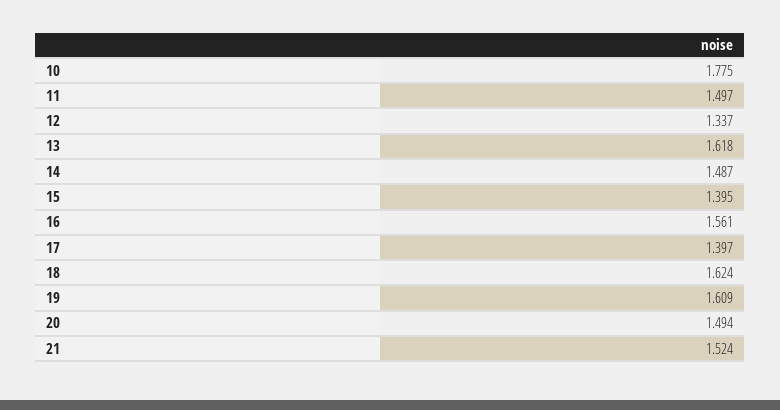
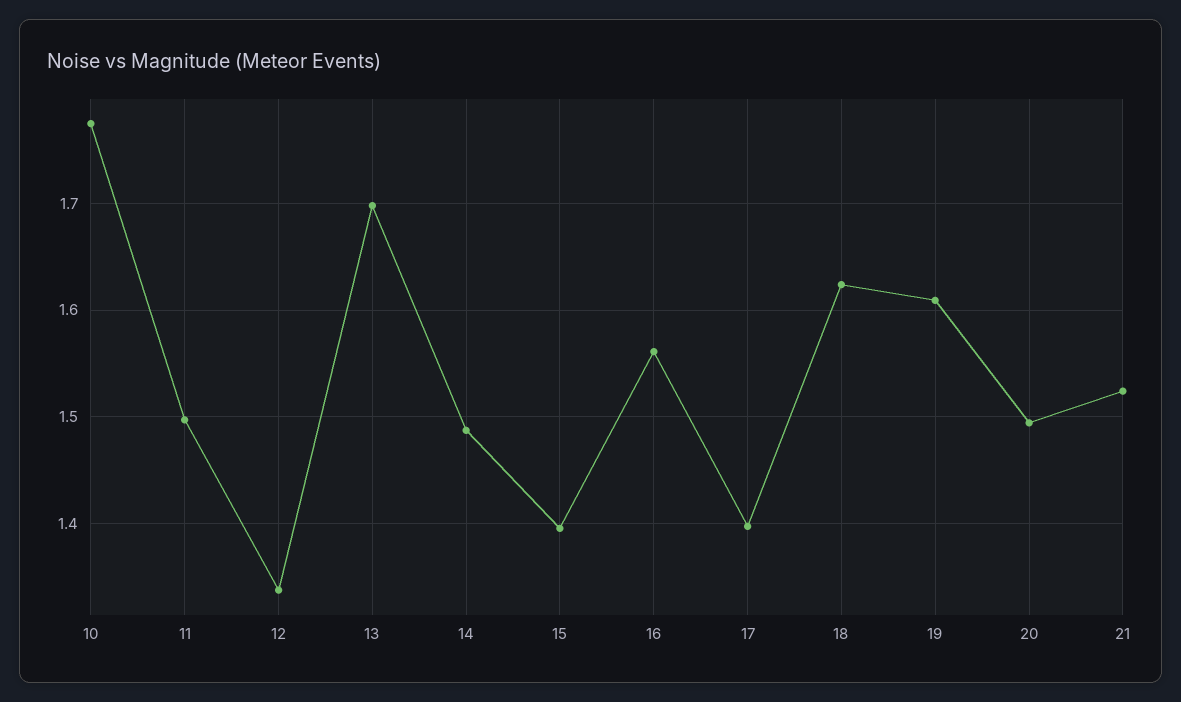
  {
    "10": 1.775,
    "11": 1.497,
    "12": 1.337,
-   "13": 1.618,
+   "13": 1.7,
    "14": 1.487,
    "15": 1.395,
    "16": 1.561,
    "17": 1.397,
    "18": 1.624,
    "19": 1.609,
    "20": 1.494,
    "21": 1.524
  }

